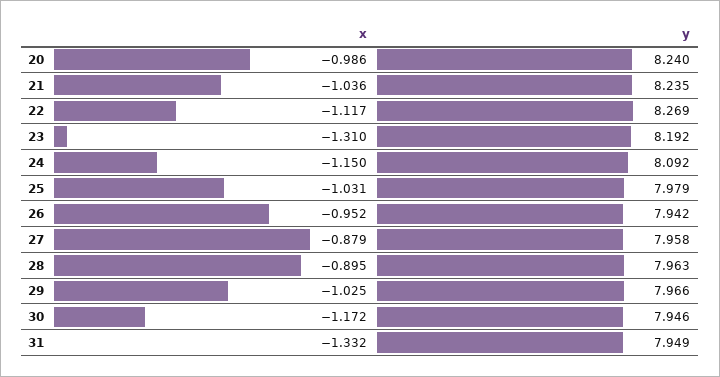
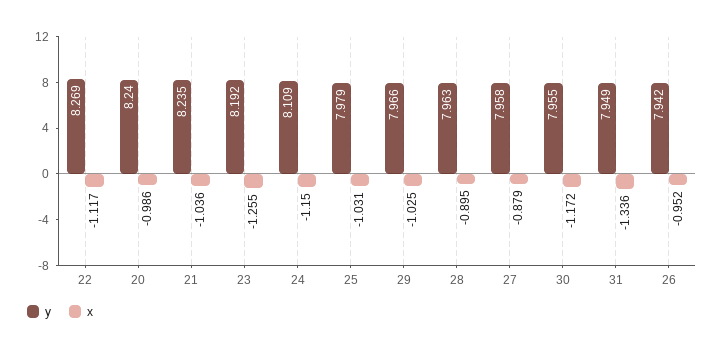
  {
    "x": {
      "20": -0.986,
      "21": -1.036,
      "22": -1.117,
-     "23": -1.31,
+     "23": -1.255,
      "24": -1.15,
      "25": -1.031,
      "26": -0.952,
      "27": -0.879,
      "28": -0.895,
      "29": -1.025,
      "30": -1.172,
-     "31": -1.332
+     "31": -1.336
    },
    "y": {
      "20": 8.24,
      "21": 8.235,
      "22": 8.269,
      "23": 8.192,
-     "24": 8.092,
+     "24": 8.109,
      "25": 7.979,
      "26": 7.942,
      "27": 7.958,
      "28": 7.963,
      "29": 7.966,
-     "30": 7.946,
+     "30": 7.955,
      "31": 7.949
    }
  }

